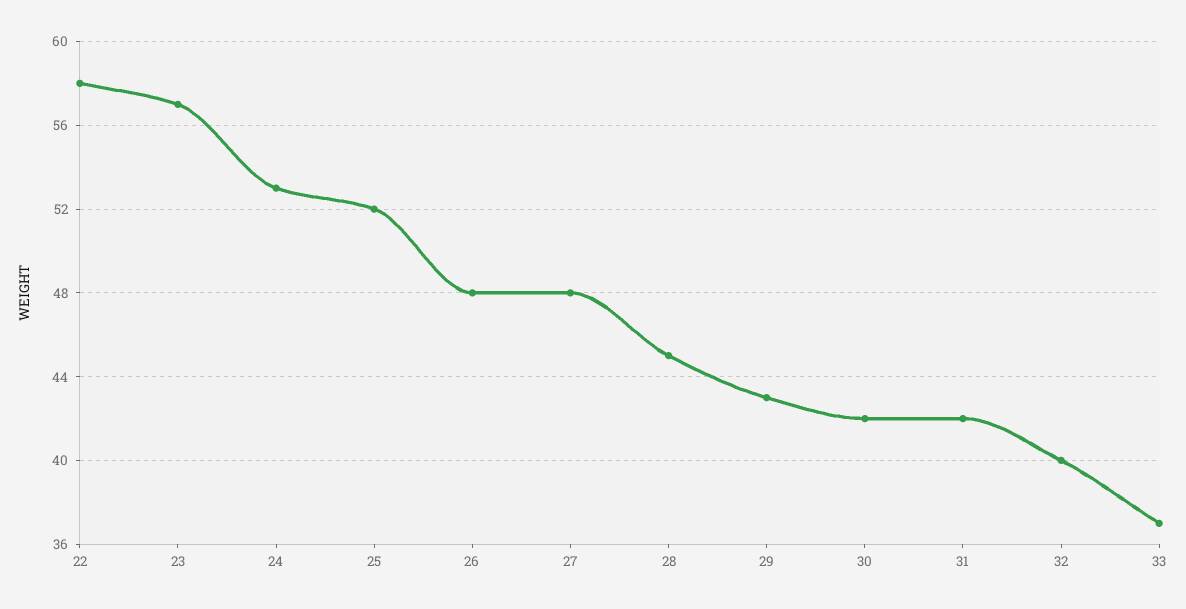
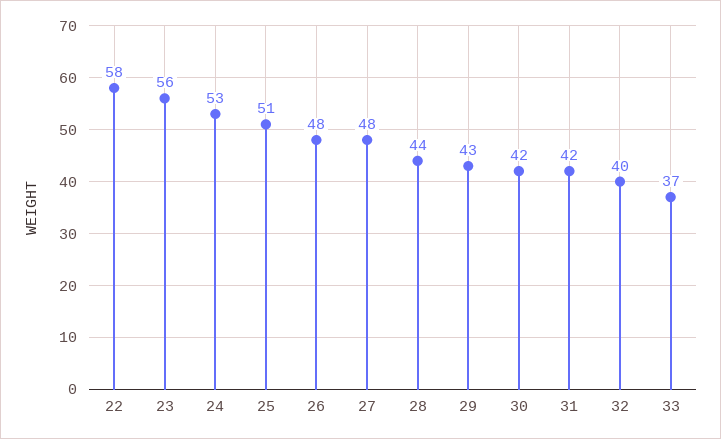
  {
    "22": 58,
-   "23": 57,
+   "23": 56,
    "24": 53,
-   "25": 52,
+   "25": 51,
    "26": 48,
    "27": 48,
-   "28": 45,
+   "28": 44,
    "29": 43,
    "30": 42,
    "31": 42,
    "32": 40,
    "33": 37
  }

